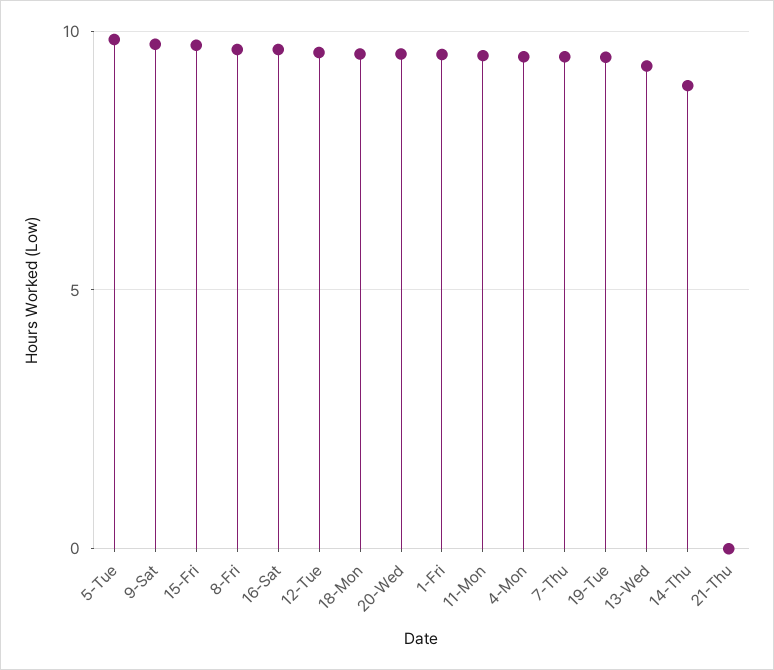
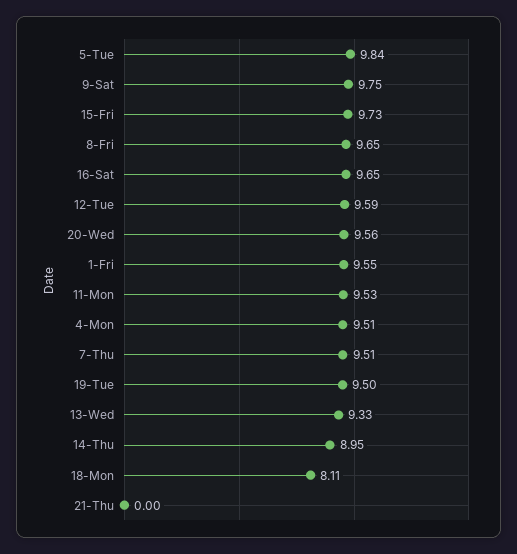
  {
    "5-Tue": 9.84,
    "9-Sat": 9.75,
    "15-Fri": 9.73,
    "8-Fri": 9.65,
    "16-Sat": 9.65,
    "12-Tue": 9.59,
-   "18-Mon": 9.5,
+   "18-Mon": 8.11,
    "20-Wed": 9.56,
    "1-Fri": 9.55,
    "11-Mon": 9.53,
    "4-Mon": 9.51,
    "7-Thu": 9.51,
    "19-Tue": 9.5,
    "13-Wed": 9.33,
    "14-Thu": 8.95,
    "21-Thu": 0
  }

